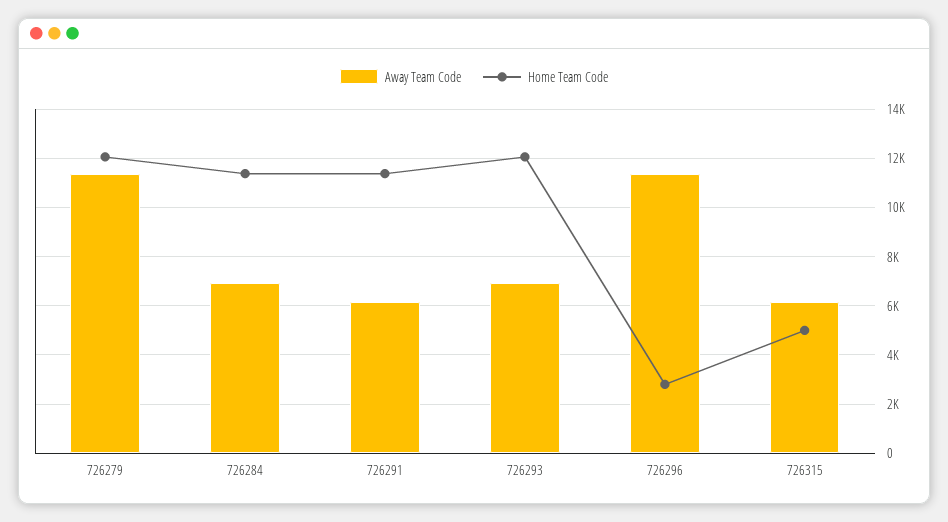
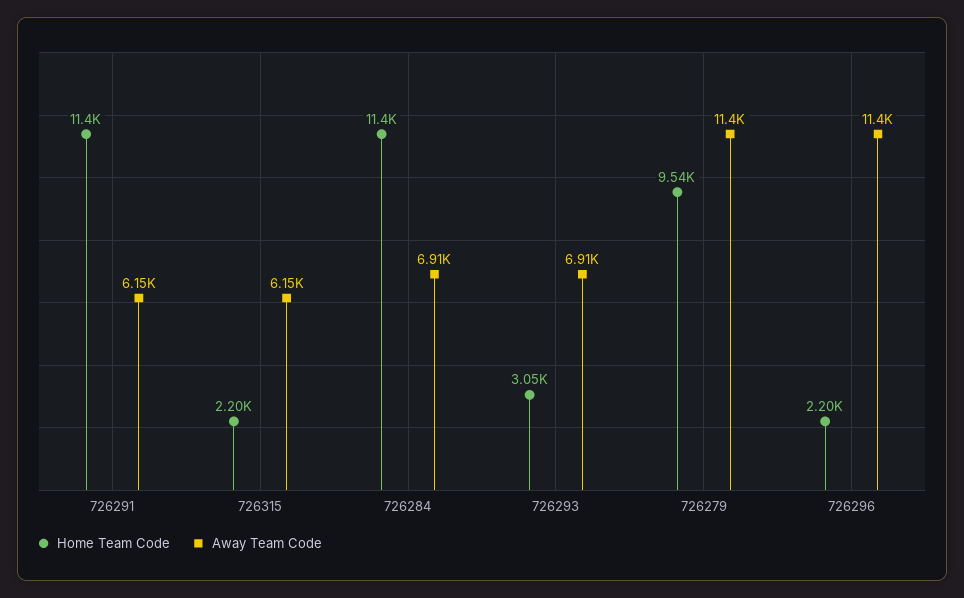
  {
    "Away Team Code": {
      "726279": 11400,
      "726284": 6910,
      "726291": 6150,
      "726293": 6910,
      "726296": 11400,
      "726315": 6150
    },
    "Home Team Code": {
-     "726279": 12000,
+     "726279": 9540,
      "726284": 11400,
      "726291": 11400,
-     "726293": 12000,
+     "726293": 3050,
-     "726296": 2750,
+     "726296": 2200,
-     "726315": 5000
+     "726315": 2200
    }
  }

